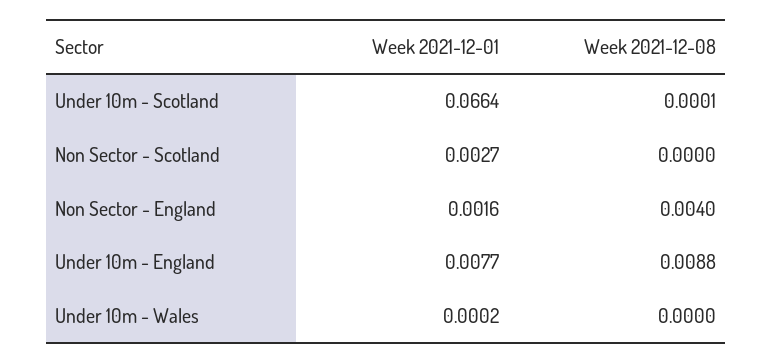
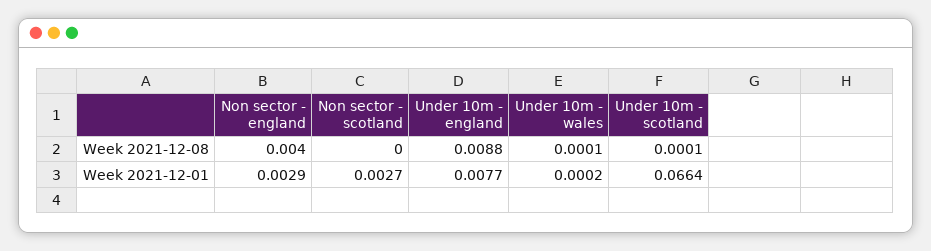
  {
    "Week 2021-12-01": {
      "Under 10m - Scotland": 0.0664,
      "Non Sector - Scotland": 0.0027,
-     "Non Sector - England": 0.0016,
+     "Non Sector - England": 0.0029,
      "Under 10m - England": 0.0077,
      "Under 10m - Wales": 0.0002
    },
    "Week 2021-12-08": {
      "Under 10m - Scotland": 0.0001,
      "Non Sector - Scotland": 0,
      "Non Sector - England": 0.004,
      "Under 10m - England": 0.0088,
-     "Under 10m - Wales": 0
+     "Under 10m - Wales": 0.0001
    }
  }

